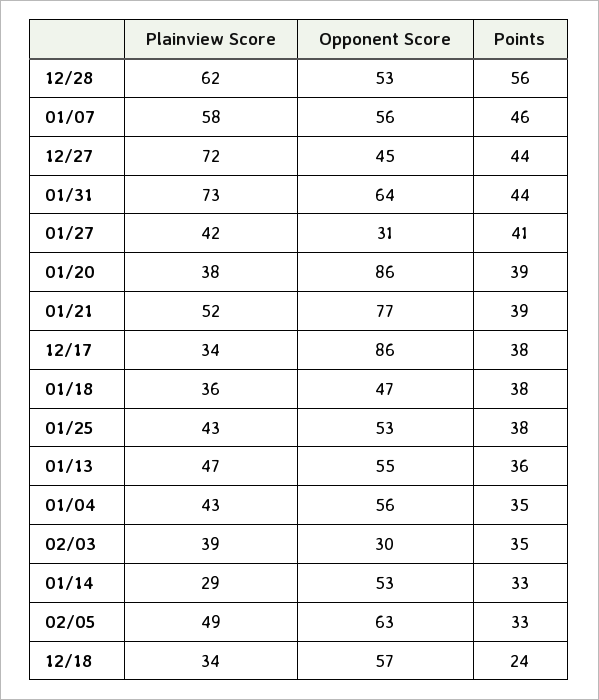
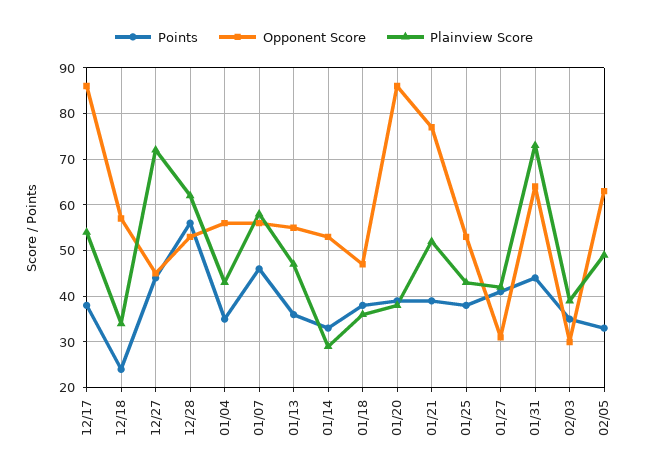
  {
    "Plainview Score": {
      "12/28": 62,
      "01/07": 58,
      "12/27": 72,
      "01/31": 73,
      "01/27": 42,
      "01/20": 38,
      "01/21": 52,
-     "12/17": 34,
+     "12/17": 55,
      "01/18": 36,
      "01/25": 43,
      "01/13": 47,
      "01/04": 43,
      "02/03": 39,
      "01/14": 29,
      "02/05": 49,
      "12/18": 34
    },
    "Opponent Score": {
      "12/28": 53,
      "01/07": 56,
      "12/27": 45,
      "01/31": 64,
      "01/27": 31,
      "01/20": 86,
      "01/21": 77,
      "12/17": 86,
      "01/18": 47,
      "01/25": 53,
      "01/13": 55,
      "01/04": 56,
      "02/03": 30,
      "01/14": 53,
      "02/05": 63,
      "12/18": 57
    },
    "Points": {
      "12/28": 56,
      "01/07": 46,
      "12/27": 44,
      "01/31": 44,
      "01/27": 41,
      "01/20": 39,
      "01/21": 39,
      "12/17": 38,
      "01/18": 38,
      "01/25": 38,
      "01/13": 36,
      "01/04": 35,
      "02/03": 35,
      "01/14": 33,
      "02/05": 33,
      "12/18": 24
    }
  }

